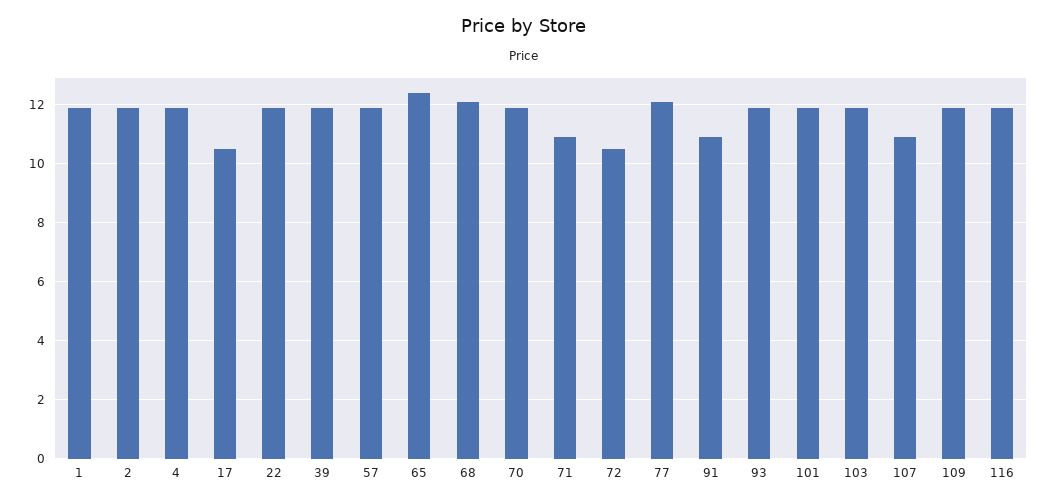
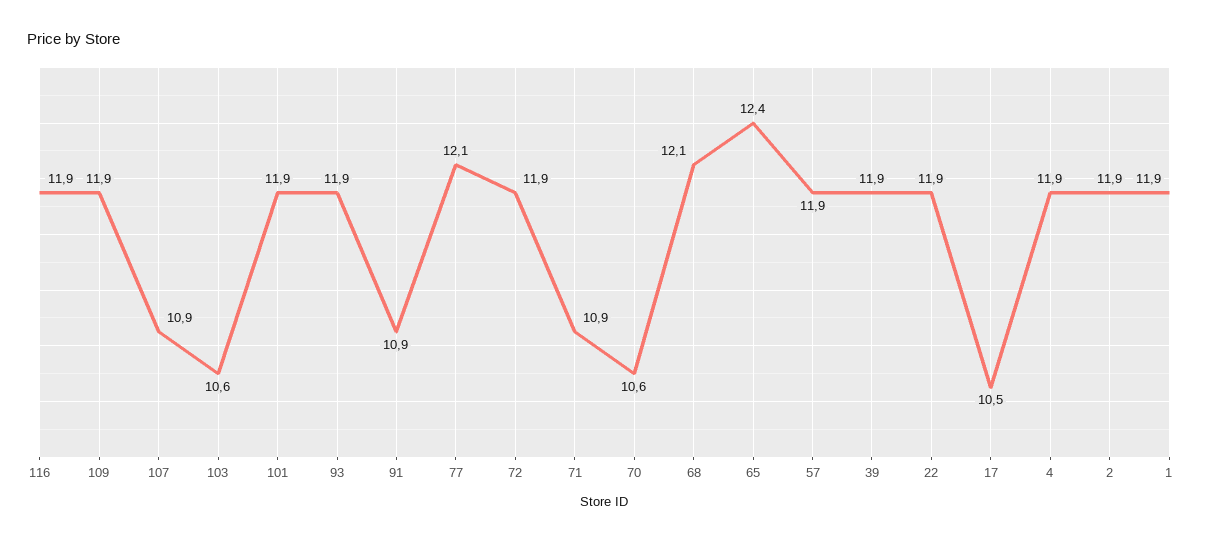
  {
    "1": 11.9,
    "2": 11.9,
    "4": 11.9,
    "17": 10.5,
    "22": 11.9,
    "39": 11.9,
    "57": 11.9,
    "65": 12.4,
    "68": 12.1,
-   "70": 12,
+   "70": 10.6,
    "71": 10.9,
-   "72": 10.5,
+   "72": 11.9,
    "77": 12.1,
    "91": 10.9,
    "93": 11.9,
    "101": 11.9,
-   "103": 12,
+   "103": 10.6,
    "107": 10.9,
    "109": 11.9,
    "116": 11.9
  }

